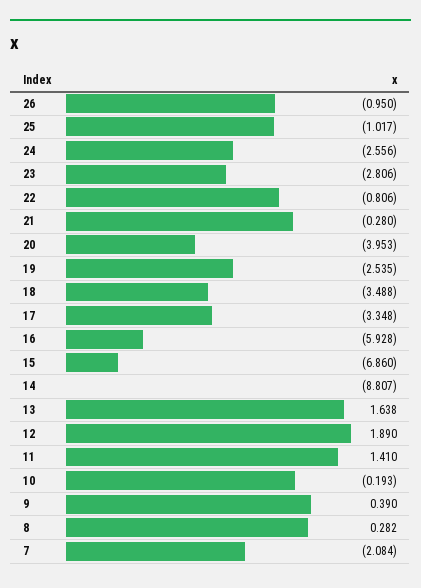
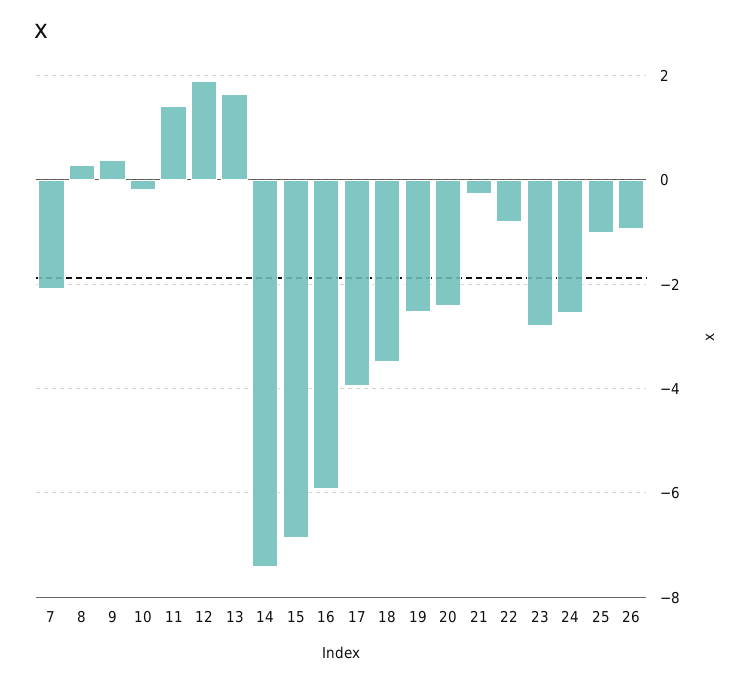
  {
    "26": -0.95,
    "25": -1.017,
    "24": -2.556,
    "23": -2.806,
    "22": -0.806,
    "21": -0.28,
-   "20": -3.953,
+   "20": -2.4,
    "19": -2.535,
    "18": -3.488,
-   "17": -3.348,
+   "17": -4,
    "16": -5.928,
    "15": -6.86,
-   "14": -8.807,
+   "14": -7.4,
    "13": 1.638,
    "12": 1.89,
    "11": 1.41,
    "10": -0.193,
    "9": 0.39,
    "8": 0.282,
    "7": -2.084
  }

